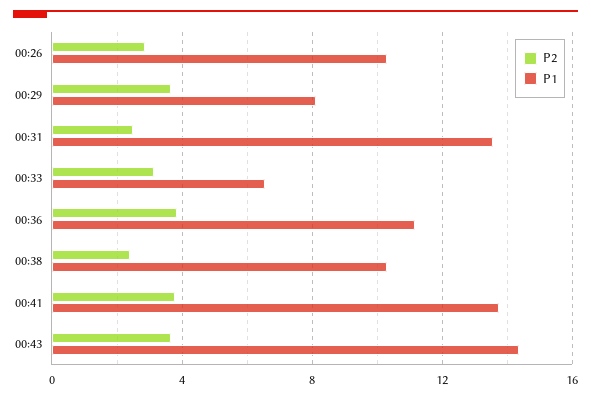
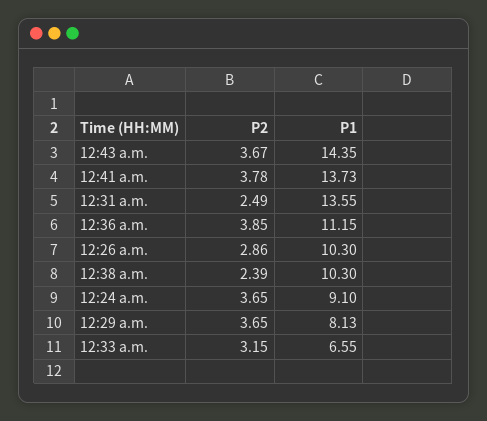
  {
    "P2": {
      "00:26": 2.86,
      "00:29": 3.65,
      "00:31": 2.49,
      "00:33": 3.15,
      "00:36": 3.85,
      "00:38": 2.39,
      "00:41": 3.78,
-     "00:43": 3.67
+     "00:43": 3.67,
+     "12:24 a.m.": 3.65
    },
    "P1": {
      "00:26": 10.3,
      "00:29": 8.13,
      "00:31": 13.55,
      "00:33": 6.55,
      "00:36": 11.15,
      "00:38": 10.3,
      "00:41": 13.73,
-     "00:43": 14.35
+     "00:43": 14.35,
+     "12:24 a.m.": 9.1
    }
  }

